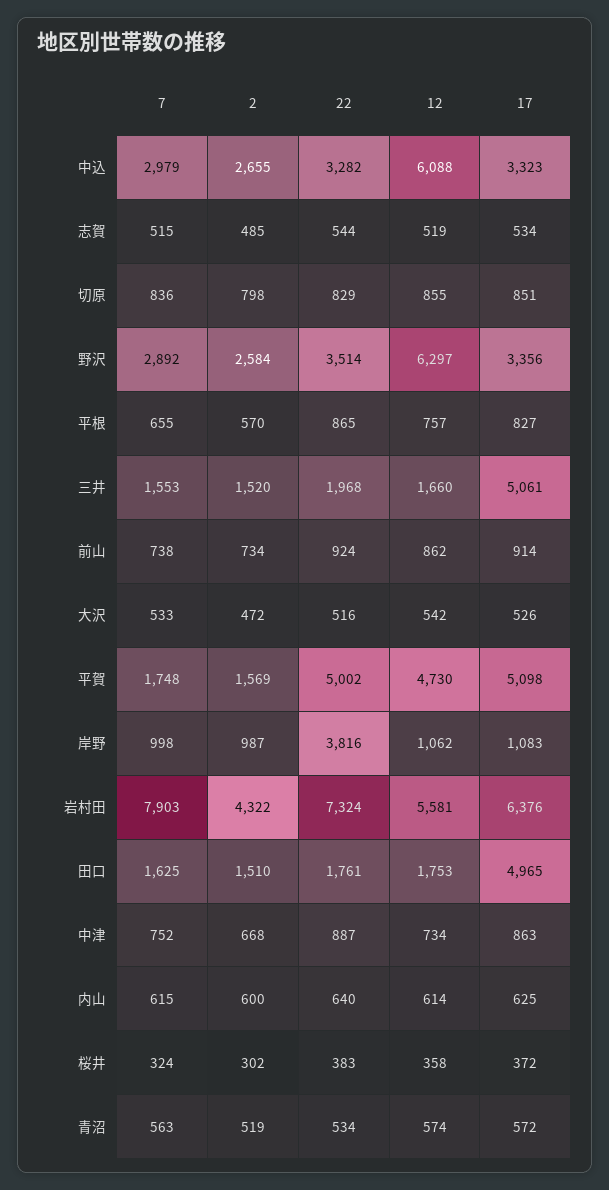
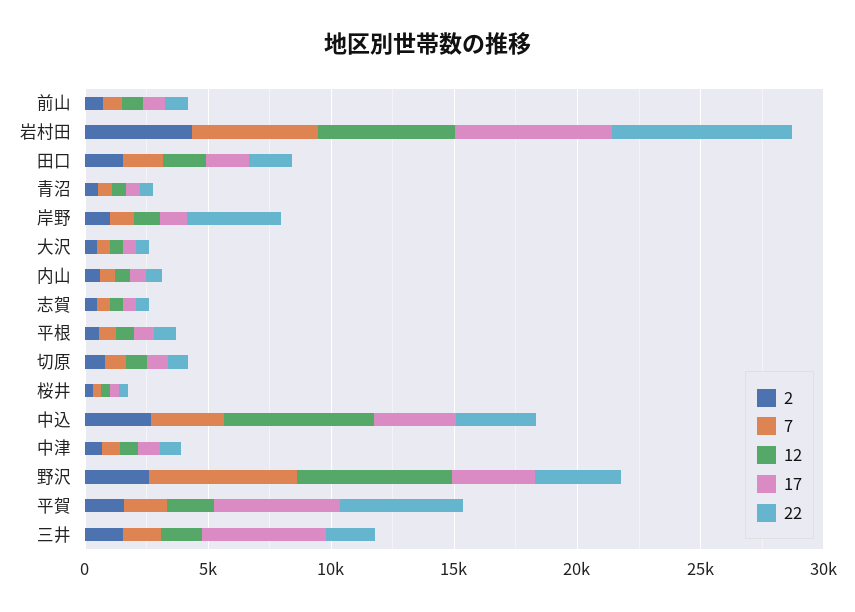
  {
    "7": {
      "中込": 2979,
      "志賀": 515,
      "切原": 836,
-     "野沢": 2892,
+     "野沢": 6000,
      "平根": 655,
      "三井": 1553,
      "前山": 738,
      "大沢": 533,
      "平賀": 1748,
      "岸野": 998,
-     "岩村田": 7903,
+     "岩村田": 5000,
      "田口": 1625,
      "中津": 752,
      "内山": 615,
      "桜井": 324,
      "青沼": 563
    },
    "2": {
      "中込": 2655,
      "志賀": 485,
      "切原": 798,
      "野沢": 2584,
      "平根": 570,
      "三井": 1520,
      "前山": 734,
      "大沢": 472,
      "平賀": 1569,
      "岸野": 987,
      "岩村田": 4322,
      "田口": 1510,
      "中津": 668,
      "内山": 600,
      "桜井": 302,
      "青沼": 519
    },
    "22": {
      "中込": 3282,
      "志賀": 544,
      "切原": 829,
      "野沢": 3514,
      "平根": 865,
      "三井": 1968,
      "前山": 924,
      "大沢": 516,
      "平賀": 5002,
      "岸野": 3816,
      "岩村田": 7324,
      "田口": 1761,
      "中津": 887,
      "内山": 640,
      "桜井": 383,
      "青沼": 534
    },
    "12": {
      "中込": 6088,
      "志賀": 519,
      "切原": 855,
      "野沢": 6297,
      "平根": 757,
      "三井": 1660,
      "前山": 862,
      "大沢": 542,
-     "平賀": 4730,
+     "平賀": 2000,
      "岸野": 1062,
      "岩村田": 5581,
      "田口": 1753,
      "中津": 734,
      "内山": 614,
      "桜井": 358,
      "青沼": 574
    },
    "17": {
      "中込": 3323,
      "志賀": 534,
      "切原": 851,
      "野沢": 3356,
      "平根": 827,
      "三井": 5061,
      "前山": 914,
      "大沢": 526,
      "平賀": 5098,
      "岸野": 1083,
      "岩村田": 6376,
-     "田口": 4965,
+     "田口": 2000,
      "中津": 863,
      "内山": 625,
      "桜井": 372,
      "青沼": 572
    }
  }

